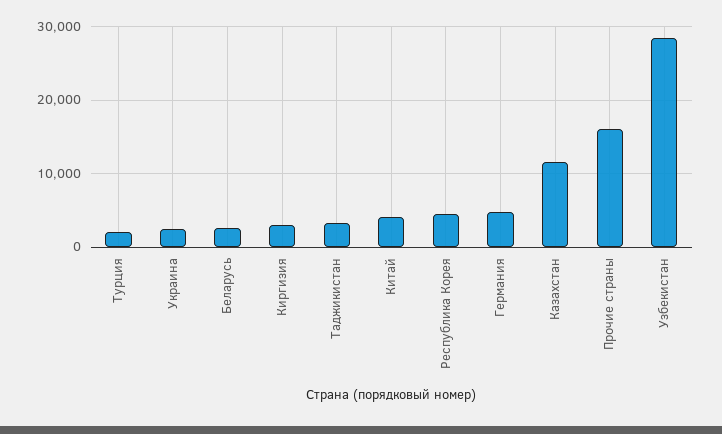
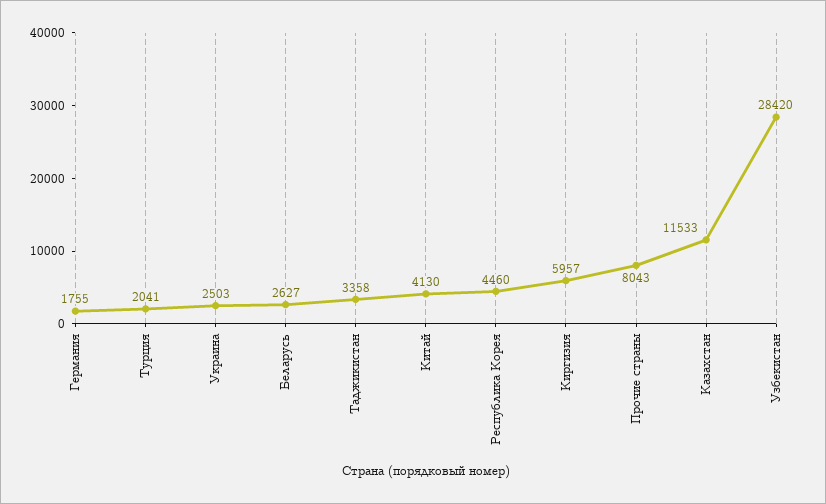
  {
    "Турция": 2041,
    "Украина": 2503,
    "Беларусь": 2627,
-   "Киргизия": 3000,
+   "Киргизия": 5957,
    "Таджикистан": 3358,
    "Китай": 4130,
    "Республика Корея": 4460,
-   "Германия": 5000,
+   "Германия": 1755,
    "Казахстан": 11533,
-   "Прочие страны": 16000,
+   "Прочие страны": 8043,
    "Узбекистан": 28420
  }

